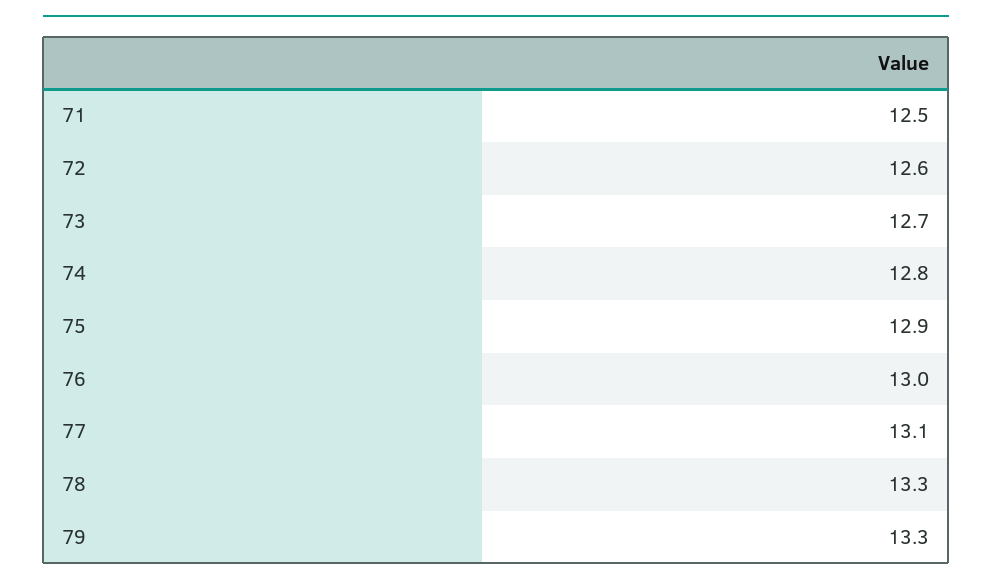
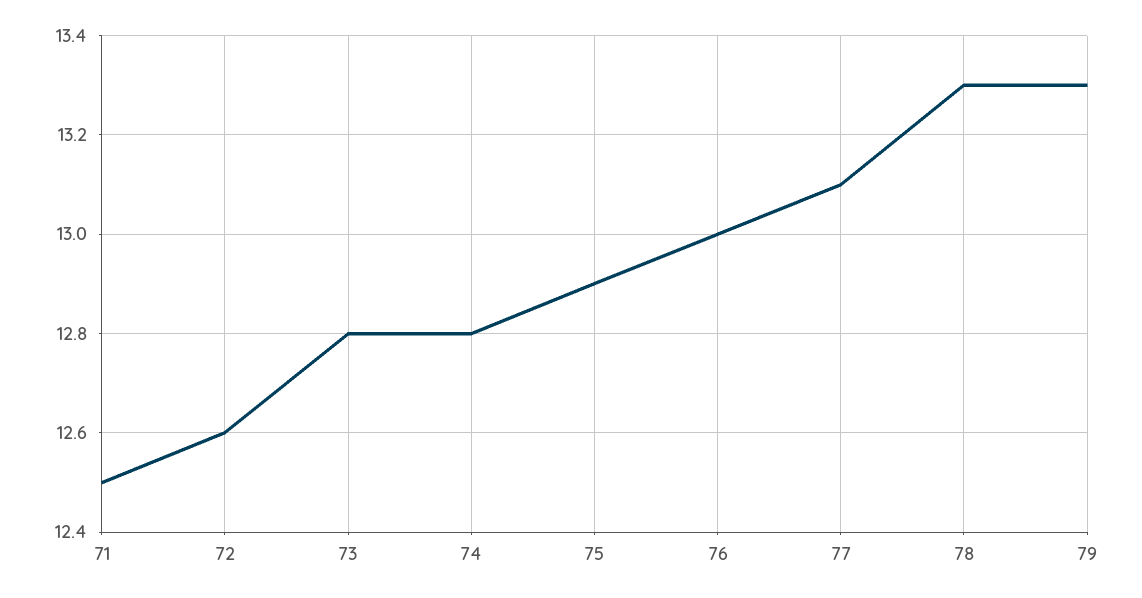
  {
    "71": 12.5,
    "72": 12.6,
-   "73": 12.7,
+   "73": 12.8,
    "74": 12.8,
    "75": 12.9,
    "76": 13,
    "77": 13.1,
    "78": 13.3,
    "79": 13.3
  }

